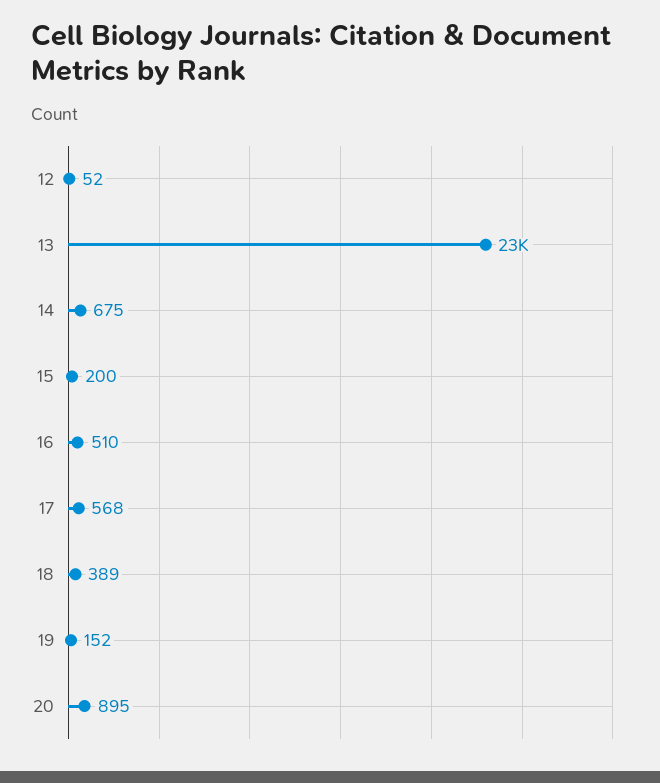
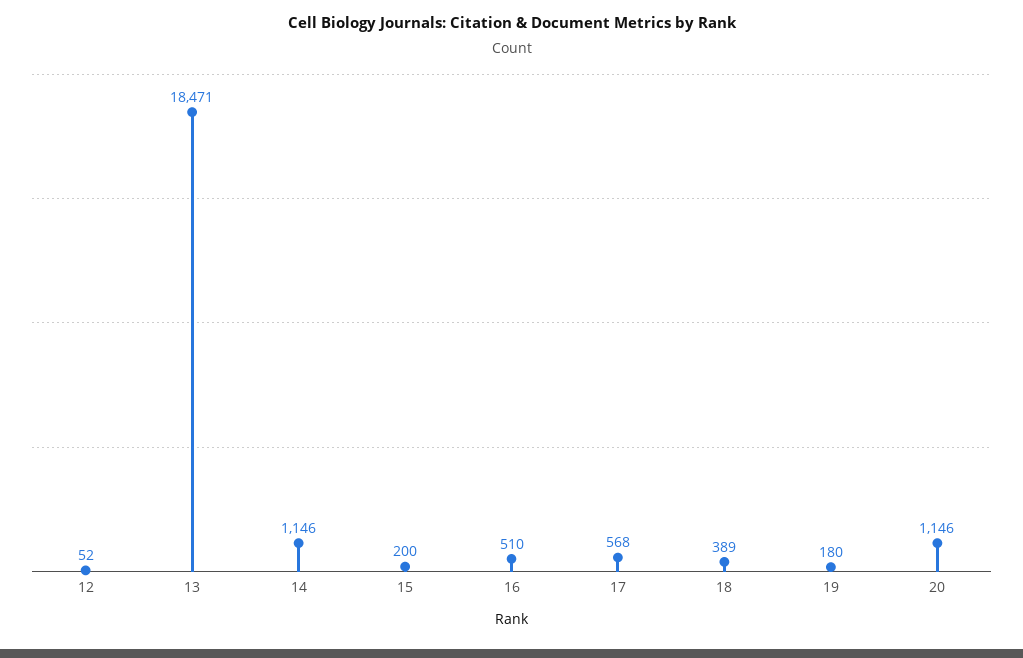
  {
    "12": 52,
-   "13": 23000,
+   "13": 18471,
-   "14": 675,
+   "14": 1146,
    "15": 200,
    "16": 510,
    "17": 568,
    "18": 389,
-   "19": 152,
+   "19": 180,
-   "20": 895
+   "20": 1146
  }

